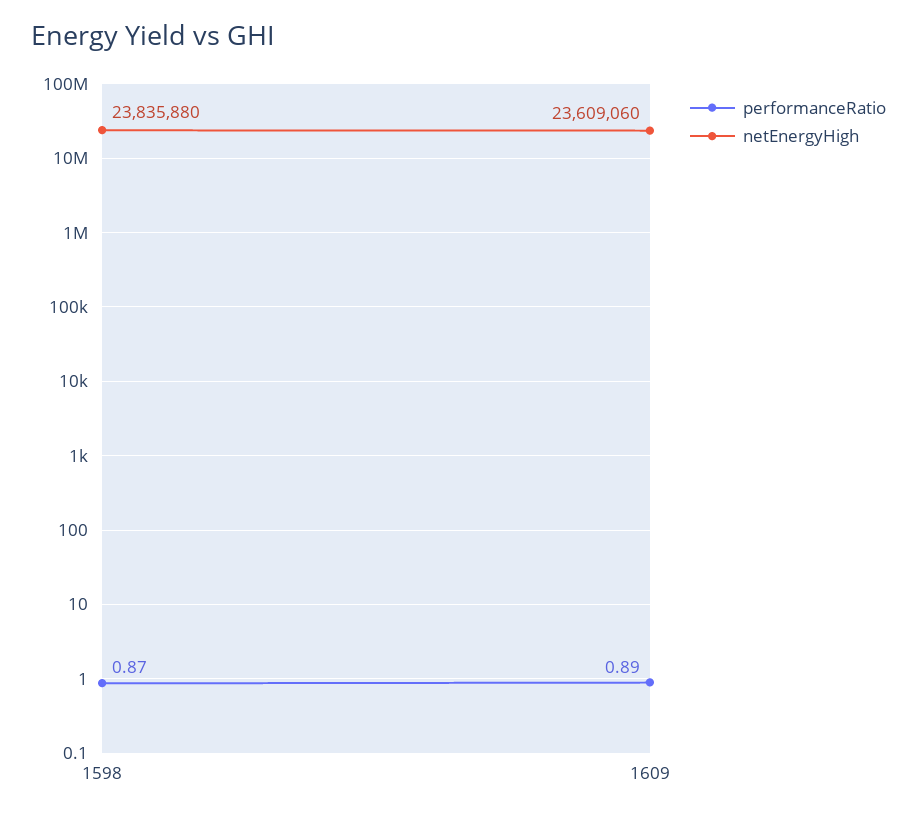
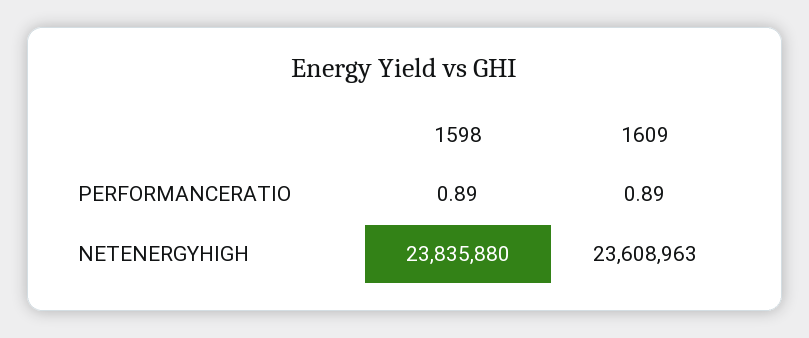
  {
    "performanceRatio": {
-     "1598": 0.87,
+     "1598": 0.89,
      "1609": 0.89
    },
    "netEnergyHigh": {
      "1598": 23835880,
-     "1609": 23609060
+     "1609": 23608963
    }
  }

